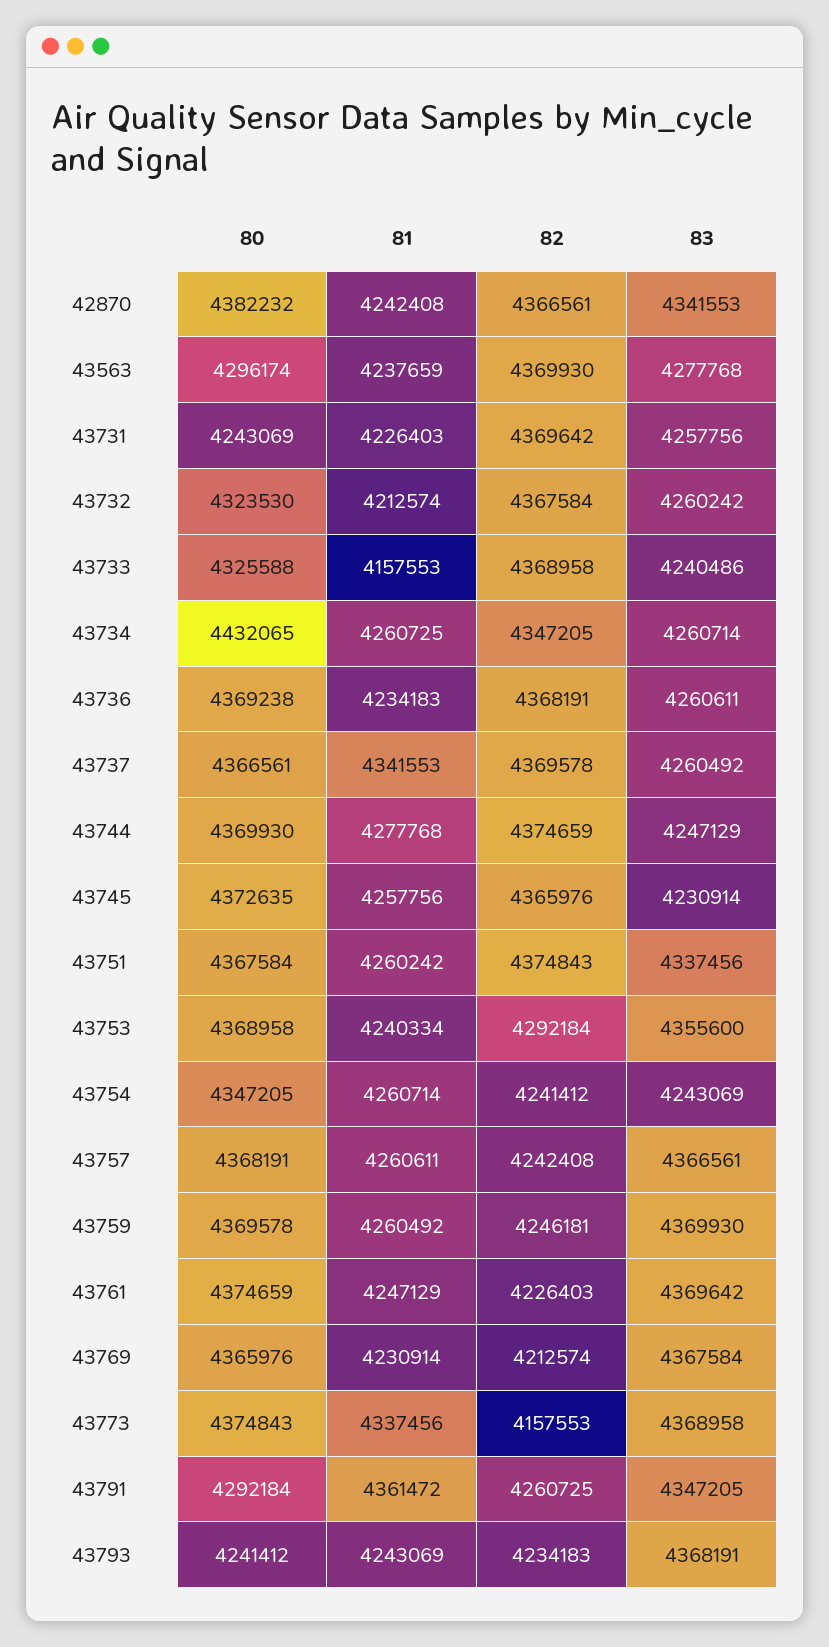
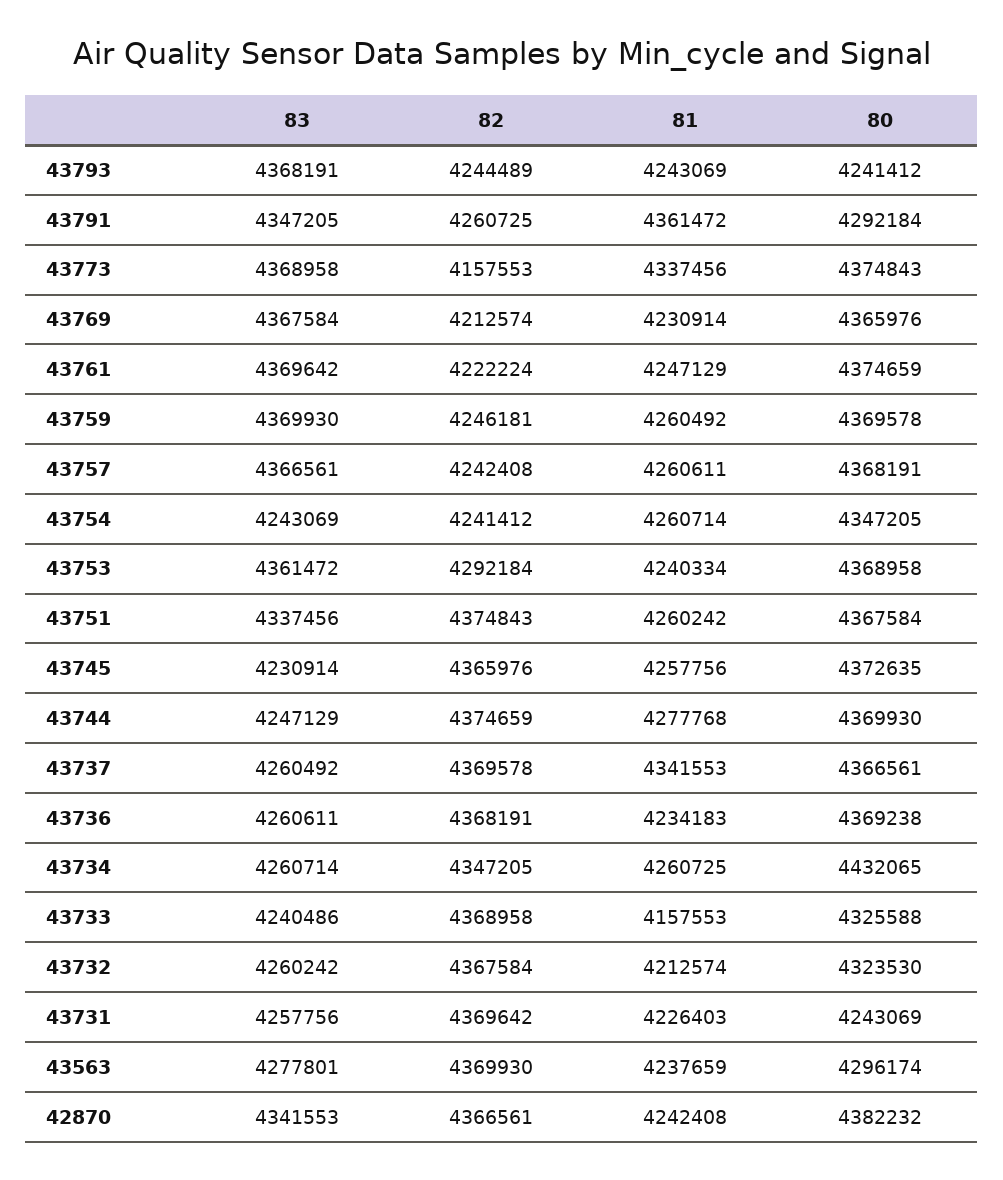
  {
    "80": {
      "42870": 4382232,
      "43563": 4296174,
      "43731": 4243069,
      "43732": 4323530,
      "43733": 4325588,
      "43734": 4432065,
      "43736": 4369238,
      "43737": 4366561,
      "43744": 4369930,
      "43745": 4372635,
      "43751": 4367584,
      "43753": 4368958,
      "43754": 4347205,
      "43757": 4368191,
      "43759": 4369578,
      "43761": 4374659,
      "43769": 4365976,
      "43773": 4374843,
      "43791": 4292184,
      "43793": 4241412
    },
    "81": {
      "42870": 4242408,
      "43563": 4237659,
      "43731": 4226403,
      "43732": 4212574,
      "43733": 4157553,
      "43734": 4260725,
      "43736": 4234183,
      "43737": 4341553,
      "43744": 4277768,
      "43745": 4257756,
      "43751": 4260242,
      "43753": 4240334,
      "43754": 4260714,
      "43757": 4260611,
      "43759": 4260492,
      "43761": 4247129,
      "43769": 4230914,
      "43773": 4337456,
      "43791": 4361472,
      "43793": 4243069
    },
    "82": {
      "42870": 4366561,
      "43563": 4369930,
      "43731": 4369642,
      "43732": 4367584,
      "43733": 4368958,
      "43734": 4347205,
      "43736": 4368191,
      "43737": 4369578,
      "43744": 4374659,
      "43745": 4365976,
      "43751": 4374843,
      "43753": 4292184,
      "43754": 4241412,
      "43757": 4242408,
      "43759": 4246181,
-     "43761": 4226403,
+     "43761": 4222224,
      "43769": 4212574,
      "43773": 4157553,
      "43791": 4260725,
-     "43793": 4234183
+     "43793": 4244489
    },
    "83": {
      "42870": 4341553,
-     "43563": 4277768,
+     "43563": 4277801,
      "43731": 4257756,
      "43732": 4260242,
      "43733": 4240486,
      "43734": 4260714,
      "43736": 4260611,
      "43737": 4260492,
      "43744": 4247129,
      "43745": 4230914,
      "43751": 4337456,
-     "43753": 4355600,
+     "43753": 4361472,
      "43754": 4243069,
      "43757": 4366561,
      "43759": 4369930,
      "43761": 4369642,
      "43769": 4367584,
      "43773": 4368958,
      "43791": 4347205,
      "43793": 4368191
    }
  }

